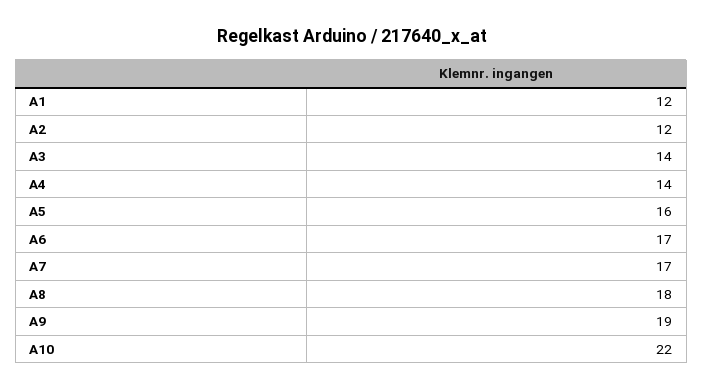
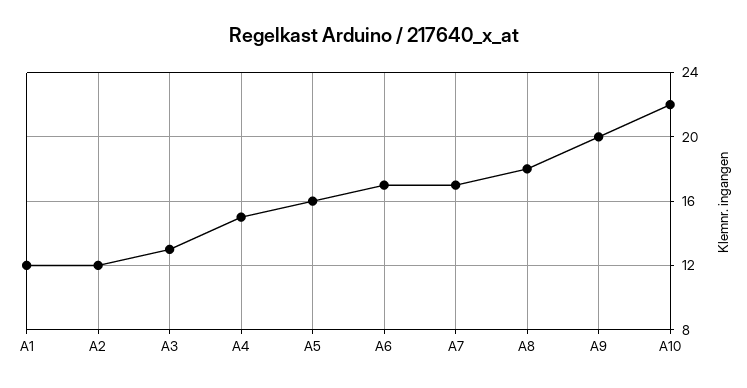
  {
    "A1": 12,
    "A2": 12,
-   "A3": 14,
+   "A3": 13,
-   "A4": 14,
+   "A4": 15,
    "A5": 16,
    "A6": 17,
    "A7": 17,
    "A8": 18,
-   "A9": 19,
+   "A9": 20,
    "A10": 22
  }

